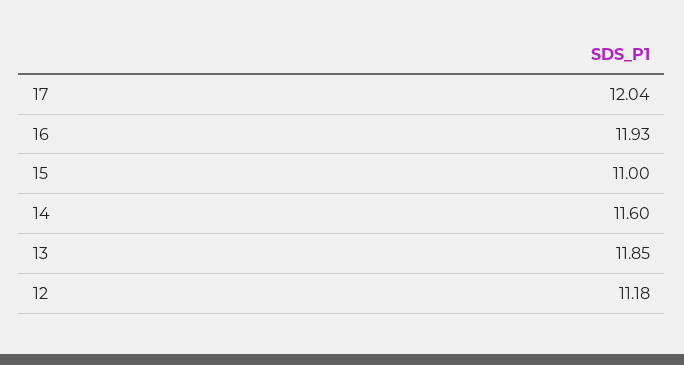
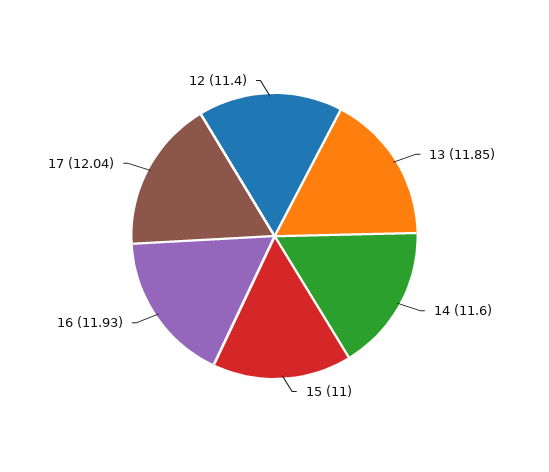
  {
    "17": 12.04,
    "16": 11.93,
    "15": 11,
    "14": 11.6,
    "13": 11.85,
-   "12": 11.18
+   "12": 11.4
  }

